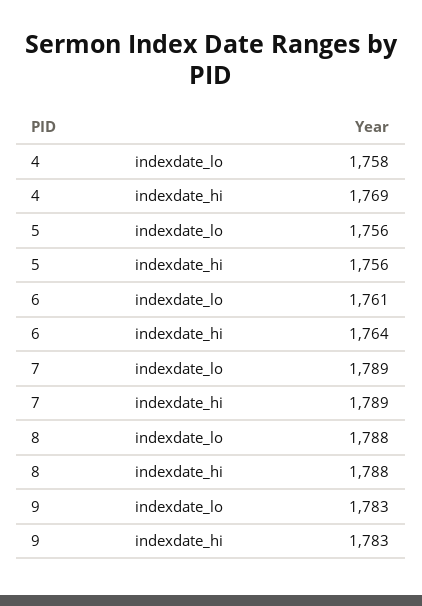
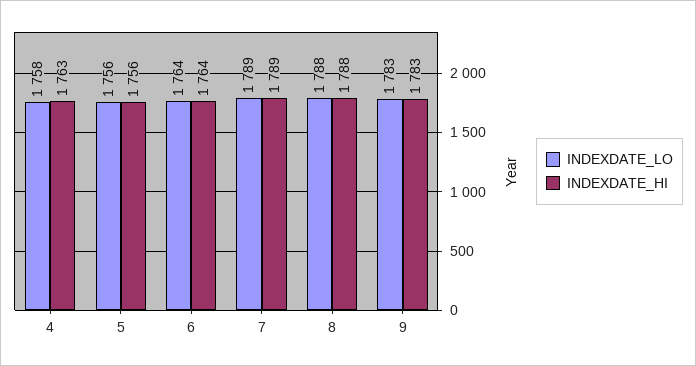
  {
    "indexdate_lo": {
      "4": 1758,
      "5": 1756,
-     "6": 1761,
+     "6": 1764,
      "7": 1789,
      "8": 1788,
      "9": 1783
    },
    "indexdate_hi": {
-     "4": 1769,
+     "4": 1763,
      "5": 1756,
      "6": 1764,
      "7": 1789,
      "8": 1788,
      "9": 1783
    }
  }

